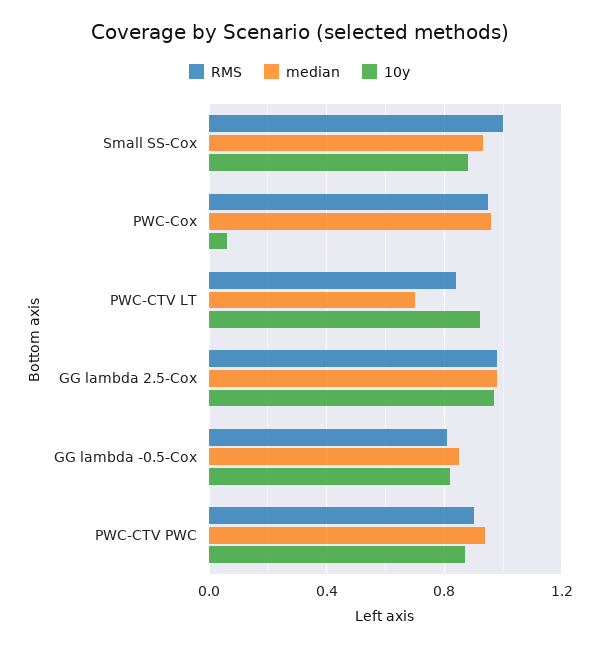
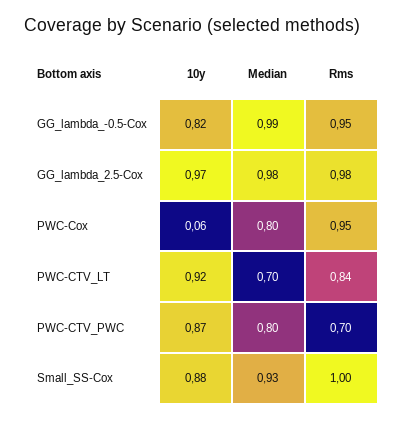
  {
    "RMS": {
      "Small SS-Cox": 1,
      "PWC-Cox": 0.95,
      "PWC-CTV LT": 0.84,
      "GG lambda 2.5-Cox": 0.98,
-     "GG lambda -0.5-Cox": 0.8,
+     "GG lambda -0.5-Cox": 0.95,
-     "PWC-CTV PWC": 0.9
+     "PWC-CTV PWC": 0.7
    },
    "median": {
      "Small SS-Cox": 0.93,
-     "PWC-Cox": 0.95,
+     "PWC-Cox": 0.8,
      "PWC-CTV LT": 0.7,
      "GG lambda 2.5-Cox": 0.98,
-     "GG lambda -0.5-Cox": 0.85,
+     "GG lambda -0.5-Cox": 0.99,
-     "PWC-CTV PWC": 0.95
+     "PWC-CTV PWC": 0.8
    },
    "10y": {
      "Small SS-Cox": 0.88,
      "PWC-Cox": 0.06,
      "PWC-CTV LT": 0.92,
      "GG lambda 2.5-Cox": 0.97,
      "GG lambda -0.5-Cox": 0.82,
      "PWC-CTV PWC": 0.87
    }
  }

